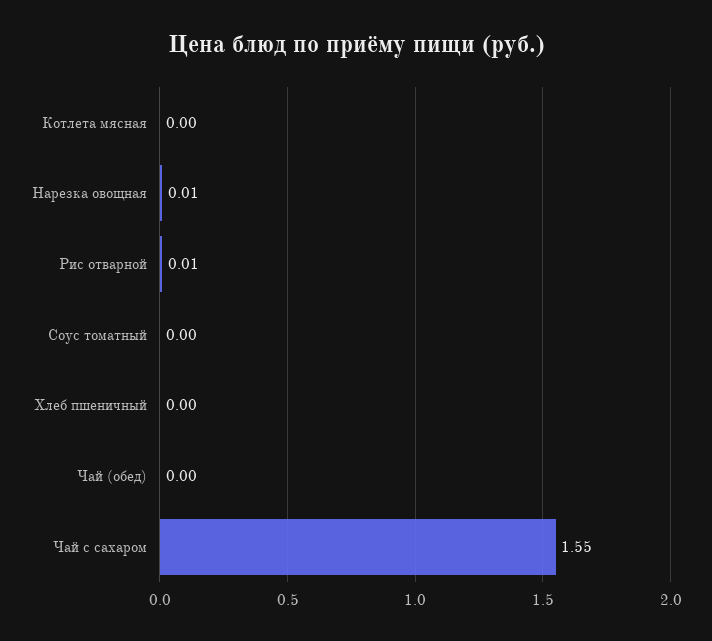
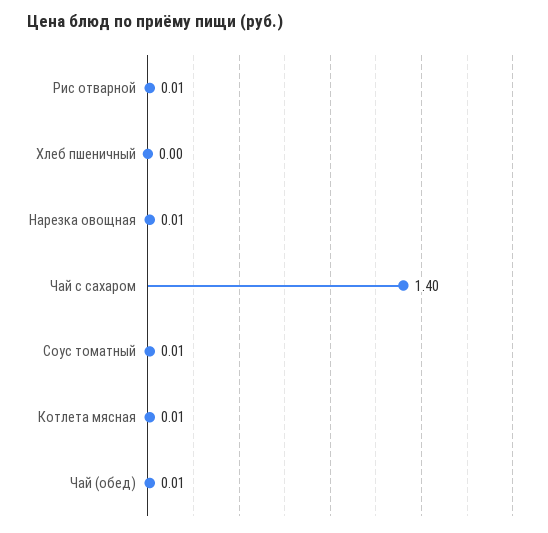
  {
-   "Котлета мясная": 0,
+   "Котлета мясная": 0.01,
    "Нарезка овощная": 0.01,
    "Рис отварной": 0.01,
-   "Соус томатный": 0,
+   "Соус томатный": 0.01,
    "Хлеб пшеничный": 0,
-   "Чай (обед)": 0,
+   "Чай (обед)": 0.01,
-   "Чай с сахаром": 1.55
+   "Чай с сахаром": 1.4
  }

